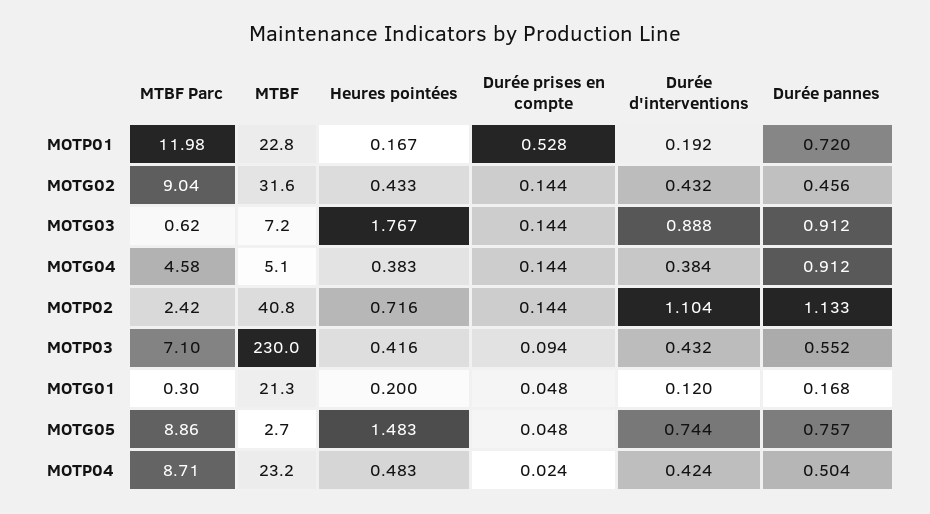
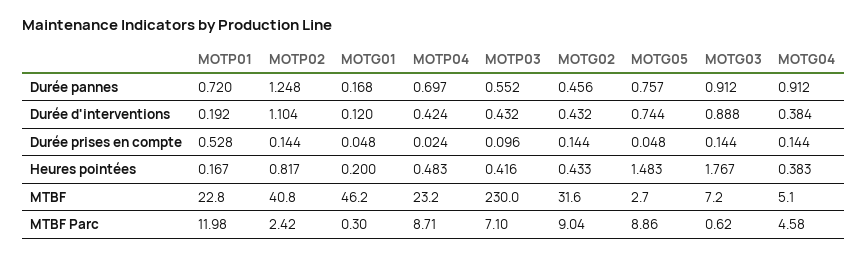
  {
    "MTBF Parc": {
      "MOTP01": 11.98,
      "MOTG02": 9.04,
      "MOTG03": 0.62,
      "MOTG04": 4.58,
      "MOTP02": 2.42,
      "MOTP03": 7.1,
      "MOTG01": 0.3,
      "MOTG05": 8.86,
      "MOTP04": 8.71
    },
    "MTBF": {
      "MOTP01": 22.8,
      "MOTG02": 31.6,
      "MOTG03": 7.2,
      "MOTG04": 5.1,
      "MOTP02": 40.8,
      "MOTP03": 230,
-     "MOTG01": 21.3,
+     "MOTG01": 46.2,
      "MOTG05": 2.7,
      "MOTP04": 23.2
    },
    "Heures pointées": {
      "MOTP01": 0.167,
      "MOTG02": 0.433,
      "MOTG03": 1.767,
      "MOTG04": 0.383,
-     "MOTP02": 0.716,
+     "MOTP02": 0.817,
      "MOTP03": 0.416,
      "MOTG01": 0.2,
      "MOTG05": 1.483,
      "MOTP04": 0.483
    },
    "Durée prises en compte": {
      "MOTP01": 0.528,
      "MOTG02": 0.144,
      "MOTG03": 0.144,
      "MOTG04": 0.144,
      "MOTP02": 0.144,
-     "MOTP03": 0.094,
+     "MOTP03": 0.096,
      "MOTG01": 0.048,
      "MOTG05": 0.048,
      "MOTP04": 0.024
    },
    "Durée d'interventions": {
      "MOTP01": 0.192,
      "MOTG02": 0.432,
      "MOTG03": 0.888,
      "MOTG04": 0.384,
      "MOTP02": 1.104,
      "MOTP03": 0.432,
      "MOTG01": 0.12,
      "MOTG05": 0.744,
      "MOTP04": 0.424
    },
    "Durée pannes": {
      "MOTP01": 0.72,
      "MOTG02": 0.456,
      "MOTG03": 0.912,
      "MOTG04": 0.912,
-     "MOTP02": 1.133,
+     "MOTP02": 1.248,
      "MOTP03": 0.552,
      "MOTG01": 0.168,
      "MOTG05": 0.757,
-     "MOTP04": 0.504
+     "MOTP04": 0.697
    }
  }

